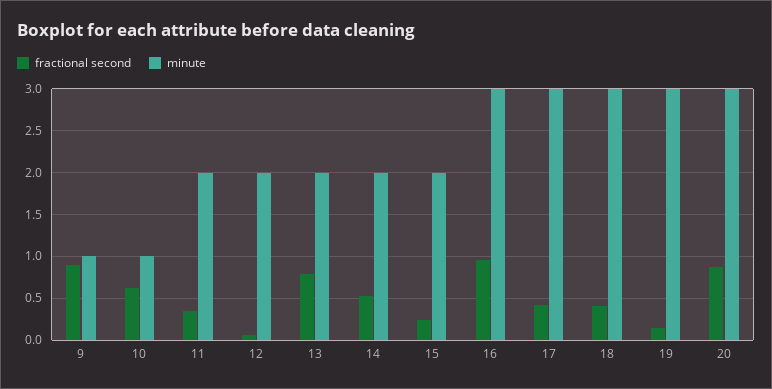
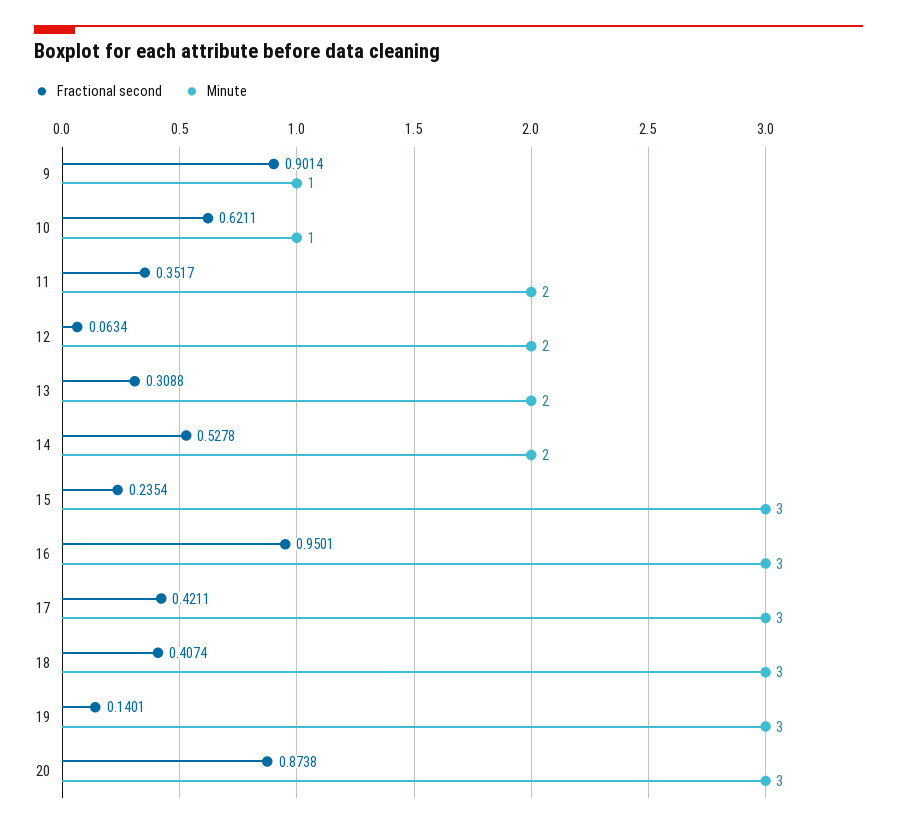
  {
    "fractional second": {
      "9": 0.9014,
      "10": 0.6211,
      "11": 0.3517,
      "12": 0.0634,
-     "13": 0.8,
+     "13": 0.3088,
      "14": 0.5278,
      "15": 0.2354,
      "16": 0.9501,
      "17": 0.4211,
      "18": 0.4074,
      "19": 0.1401,
      "20": 0.8738
    },
    "minute": {
      "9": 1,
      "10": 1,
      "11": 2,
      "12": 2,
      "13": 2,
      "14": 2,
-     "15": 2,
+     "15": 3,
      "16": 3,
      "17": 3,
      "18": 3,
      "19": 3,
      "20": 3
    }
  }

